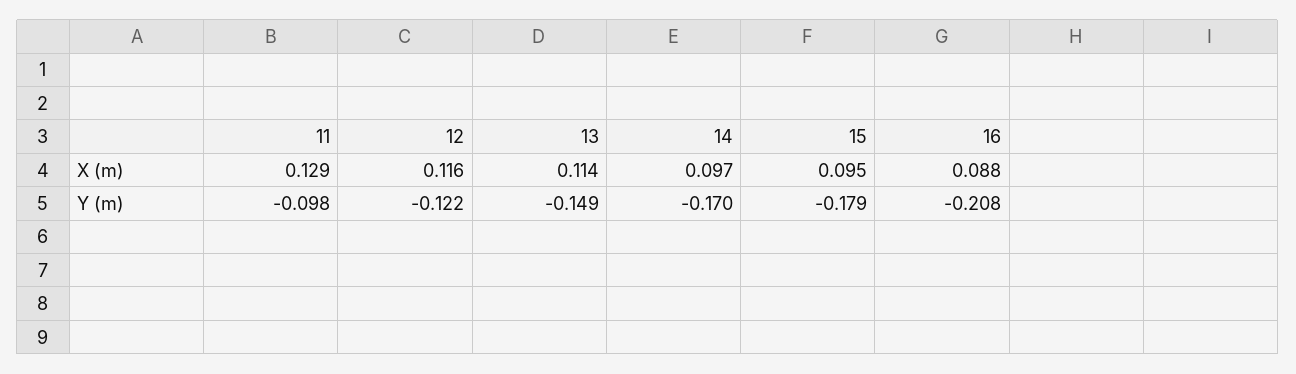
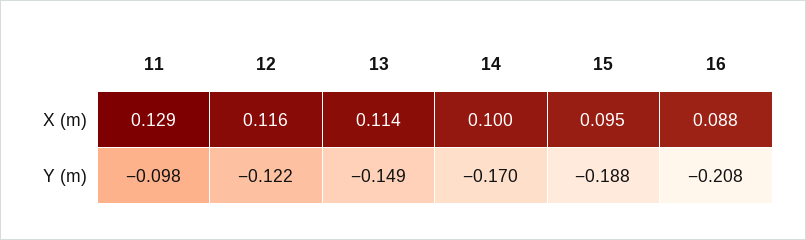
  {
    "11": {
      "X (m)": 0.129,
      "Y (m)": -0.098
    },
    "12": {
      "X (m)": 0.116,
      "Y (m)": -0.122
    },
    "13": {
      "X (m)": 0.114,
      "Y (m)": -0.149
    },
    "14": {
-     "X (m)": 0.097,
+     "X (m)": 0.1,
      "Y (m)": -0.17
    },
    "15": {
      "X (m)": 0.095,
-     "Y (m)": -0.179
+     "Y (m)": -0.188
    },
    "16": {
      "X (m)": 0.088,
      "Y (m)": -0.208
    }
  }

